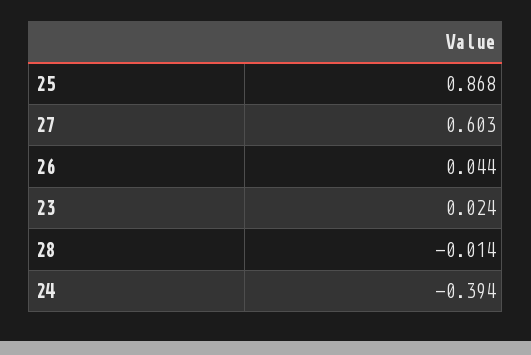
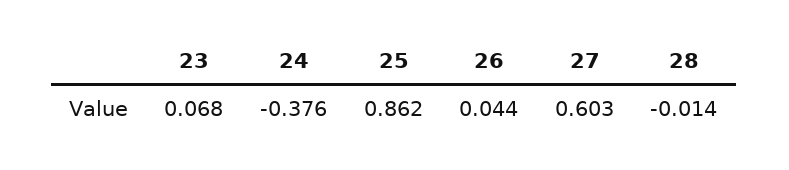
  {
-   "25": 0.868,
+   "25": 0.862,
    "27": 0.603,
    "26": 0.044,
-   "23": 0.024,
+   "23": 0.068,
    "28": -0.014,
-   "24": -0.394
+   "24": -0.376
  }

